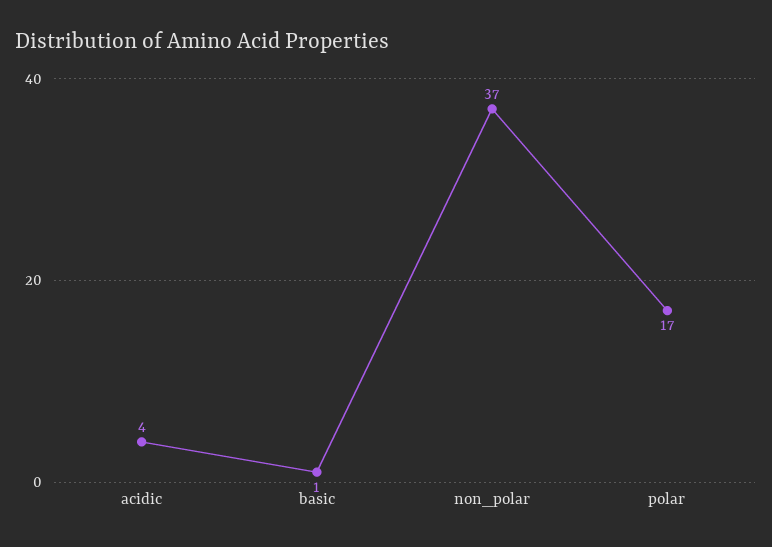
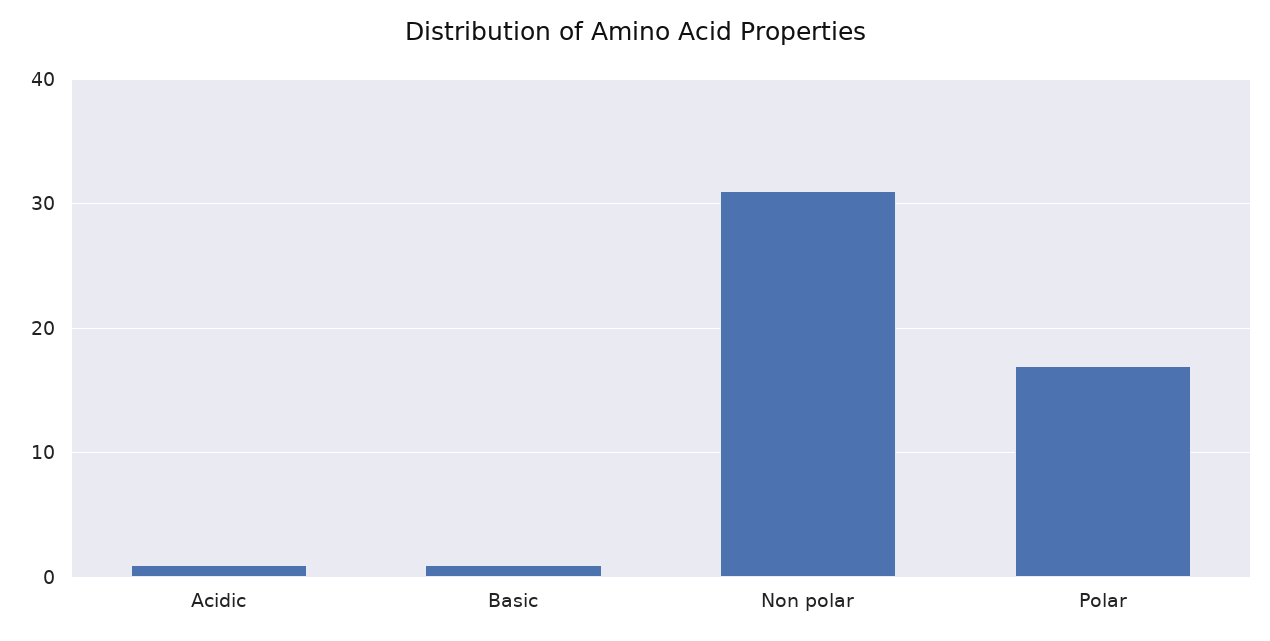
  {
-   "acidic": 4,
+   "acidic": 1,
    "basic": 1,
-   "non_polar": 37,
+   "non_polar": 31,
    "polar": 17
  }

